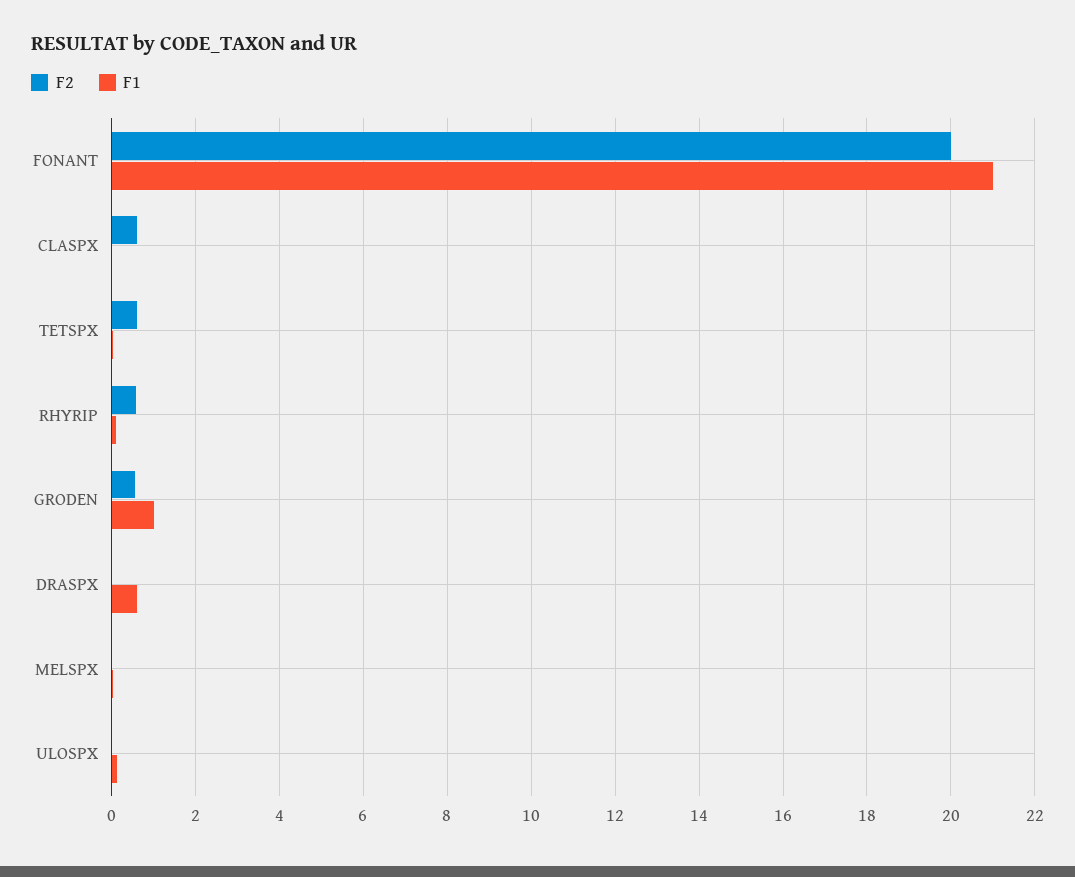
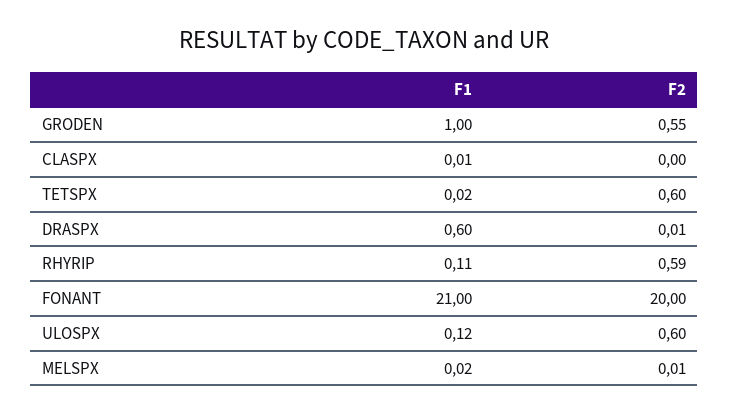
  {
    "F2": {
      "FONANT": 20,
-     "CLASPX": 0.6,
+     "CLASPX": 0,
      "TETSPX": 0.6,
      "RHYRIP": 0.59,
      "GRODEN": 0.55,
      "DRASPX": 0.01,
      "MELSPX": 0.01,
-     "ULOSPX": 0
+     "ULOSPX": 0.6
    },
    "F1": {
      "FONANT": 21,
      "CLASPX": 0.01,
      "TETSPX": 0.02,
      "RHYRIP": 0.11,
      "GRODEN": 1,
      "DRASPX": 0.6,
      "MELSPX": 0.02,
      "ULOSPX": 0.12
    }
  }

